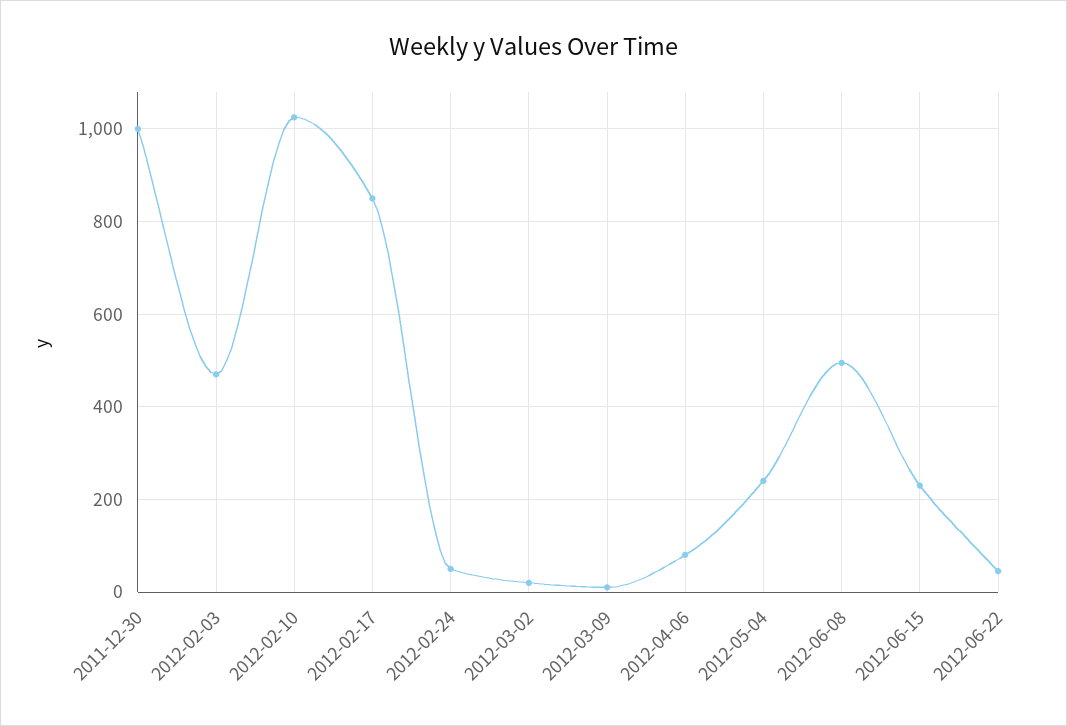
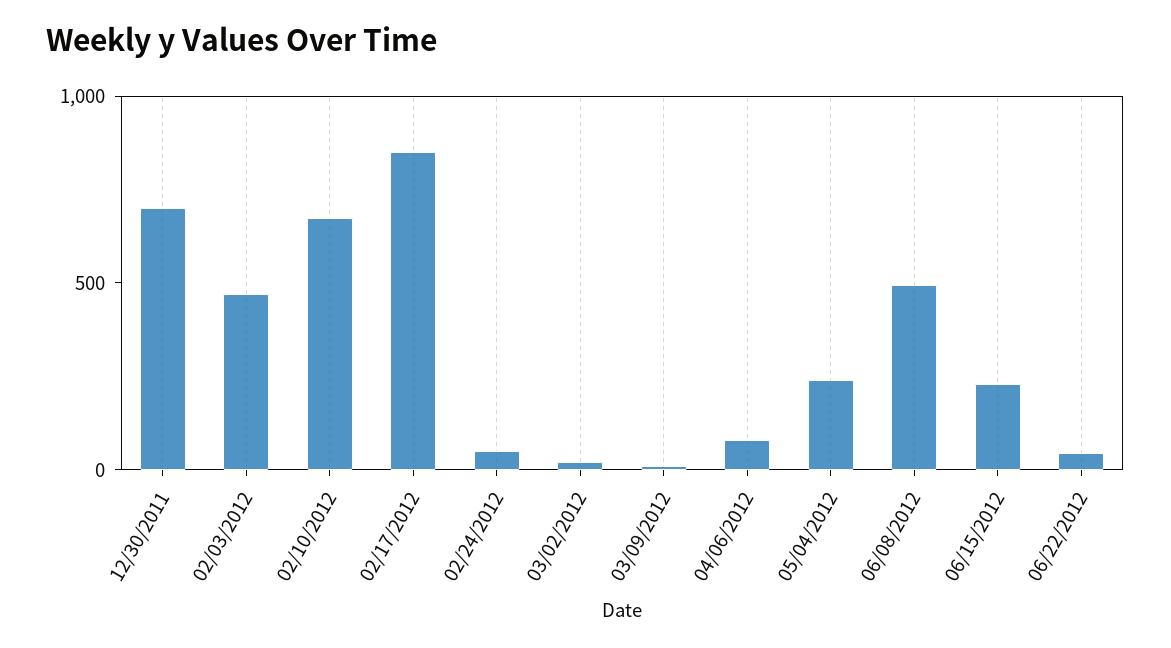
  {
-   "2011-12-30": 1000,
+   "2011-12-30": 700,
    "2012-02-03": 480,
-   "2012-02-10": 1020,
+   "2012-02-10": 700,
    "2012-02-17": 860,
    "2012-02-24": 60,
    "2012-03-02": 20,
    "2012-03-09": 20,
    "2012-04-06": 80,
    "2012-05-04": 240,
    "2012-06-08": 500,
    "2012-06-15": 240,
    "2012-06-22": 40
  }

